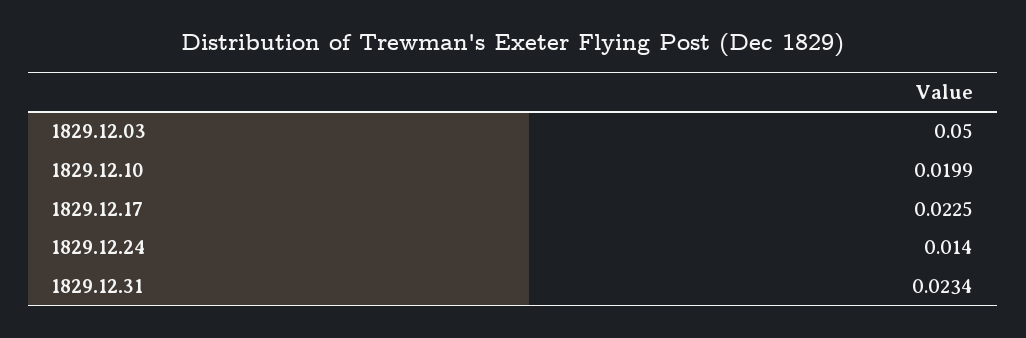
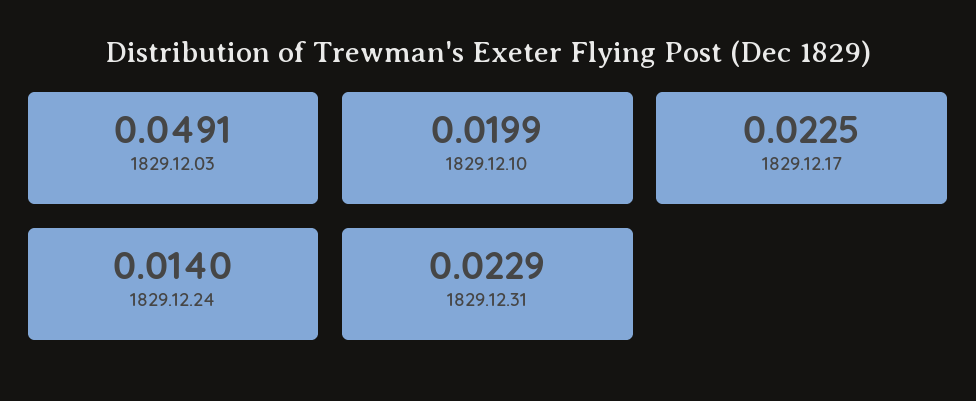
  {
-   "1829.12.03": 0.05,
+   "1829.12.03": 0.0491,
    "1829.12.10": 0.0199,
    "1829.12.17": 0.0225,
    "1829.12.24": 0.014,
-   "1829.12.31": 0.0234
+   "1829.12.31": 0.0229
  }

